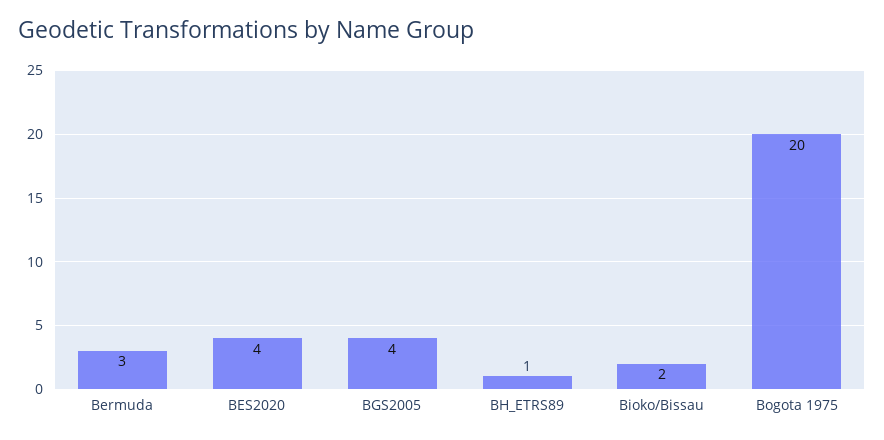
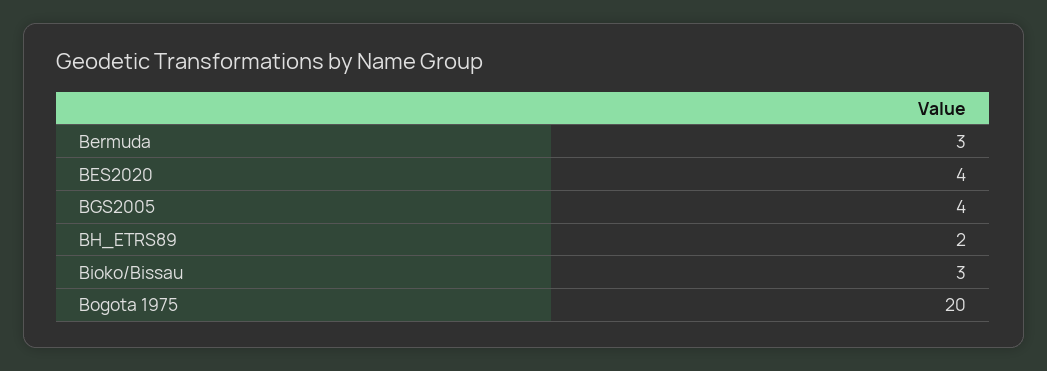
  {
    "Bermuda": 3,
    "BES2020": 4,
    "BGS2005": 4,
-   "BH_ETRS89": 1,
+   "BH_ETRS89": 2,
-   "Bioko/Bissau": 2,
+   "Bioko/Bissau": 3,
    "Bogota 1975": 20
  }

